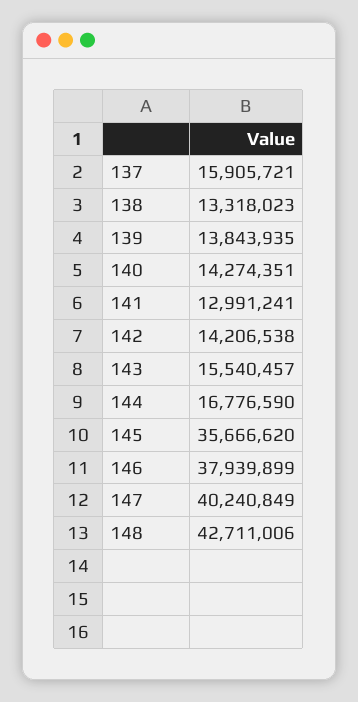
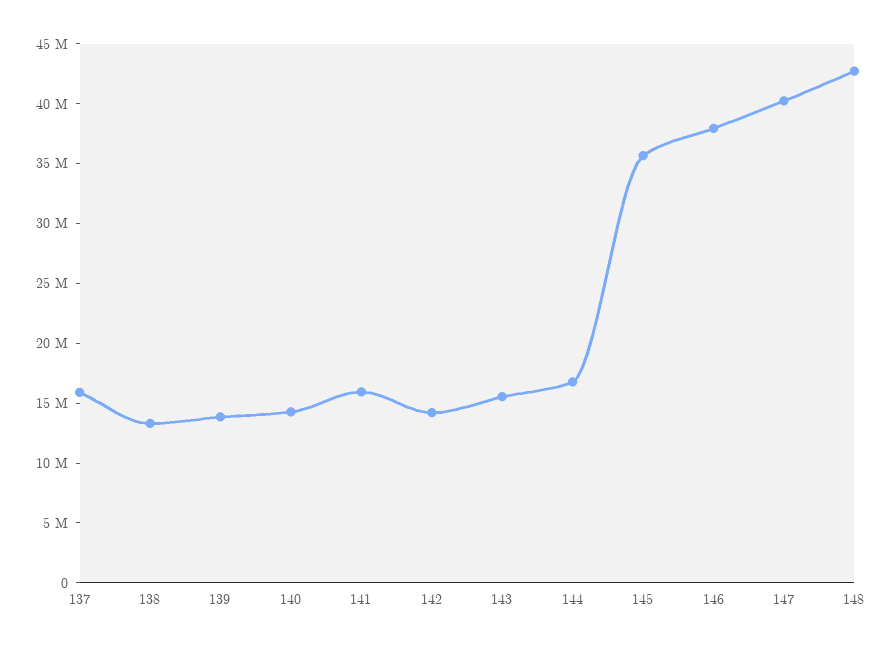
  {
    "137": 15905721,
    "138": 13318023,
    "139": 13843935,
    "140": 14274351,
-   "141": 12991241,
+   "141": 16000000,
    "142": 14206538,
    "143": 15540457,
    "144": 16776590,
    "145": 35666620,
    "146": 37939899,
    "147": 40240849,
    "148": 42711006
  }

